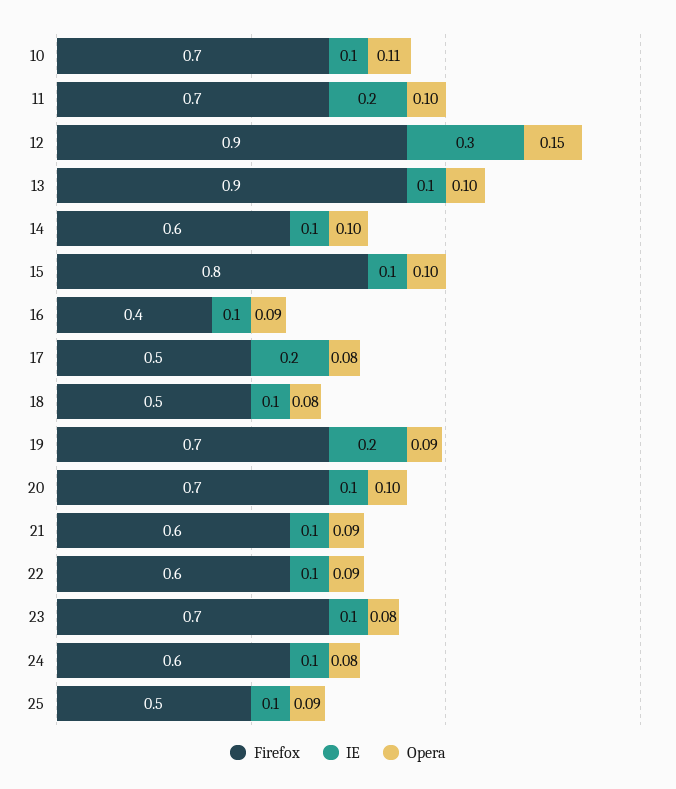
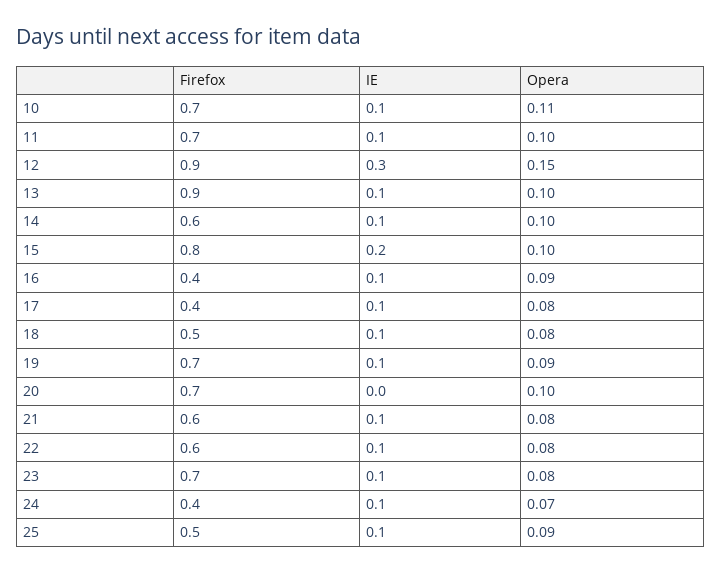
  {
    "Firefox": {
      "10": 0.7,
      "11": 0.7,
      "12": 0.9,
      "13": 0.9,
      "14": 0.6,
      "15": 0.8,
      "16": 0.4,
-     "17": 0.5,
+     "17": 0.4,
      "18": 0.5,
      "19": 0.7,
      "20": 0.7,
      "21": 0.6,
      "22": 0.6,
      "23": 0.7,
-     "24": 0.6,
+     "24": 0.4,
      "25": 0.5
    },
    "IE": {
      "10": 0.1,
-     "11": 0.2,
+     "11": 0.1,
      "12": 0.3,
      "13": 0.1,
      "14": 0.1,
-     "15": 0.1,
+     "15": 0.2,
      "16": 0.1,
-     "17": 0.2,
+     "17": 0.1,
      "18": 0.1,
-     "19": 0.2,
+     "19": 0.1,
-     "20": 0.1,
+     "20": 0,
      "21": 0.1,
      "22": 0.1,
      "23": 0.1,
      "24": 0.1,
      "25": 0.1
    },
    "Opera": {
      "10": 0.11,
      "11": 0.1,
      "12": 0.15,
      "13": 0.1,
      "14": 0.1,
      "15": 0.1,
      "16": 0.09,
      "17": 0.08,
      "18": 0.08,
      "19": 0.09,
      "20": 0.1,
-     "21": 0.09,
+     "21": 0.08,
-     "22": 0.09,
+     "22": 0.08,
      "23": 0.08,
-     "24": 0.08,
+     "24": 0.07,
      "25": 0.09
    }
  }

